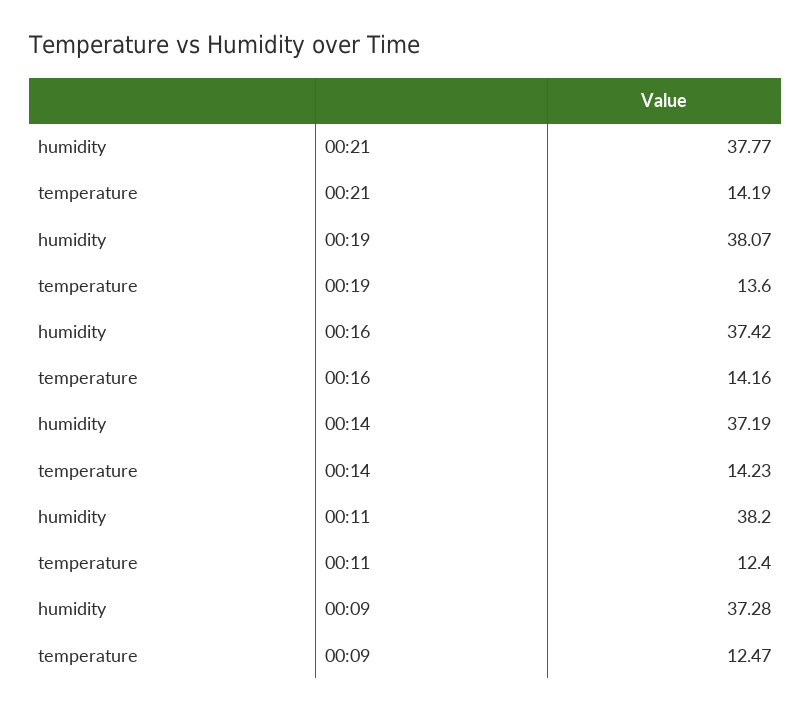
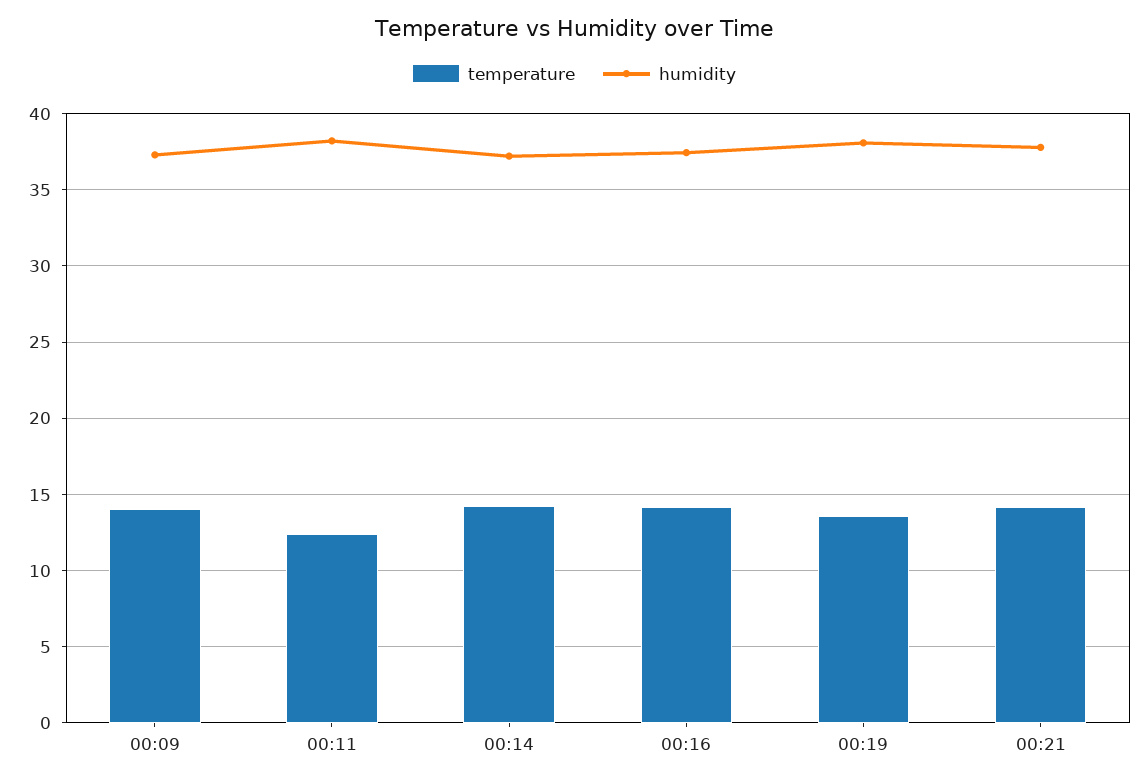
  {
    "humidity": {
      "00:21": 37.77,
      "00:19": 38.07,
      "00:16": 37.42,
      "00:14": 37.19,
      "00:11": 38.2,
      "00:09": 37.28
    },
    "temperature": {
      "00:21": 14.19,
      "00:19": 13.6,
      "00:16": 14.16,
      "00:14": 14.23,
      "00:11": 12.4,
-     "00:09": 12.47
+     "00:09": 14
    }
  }

